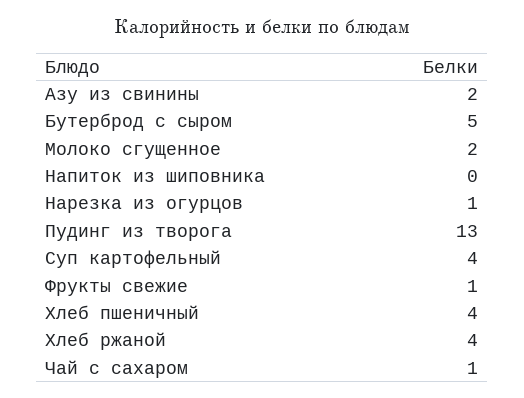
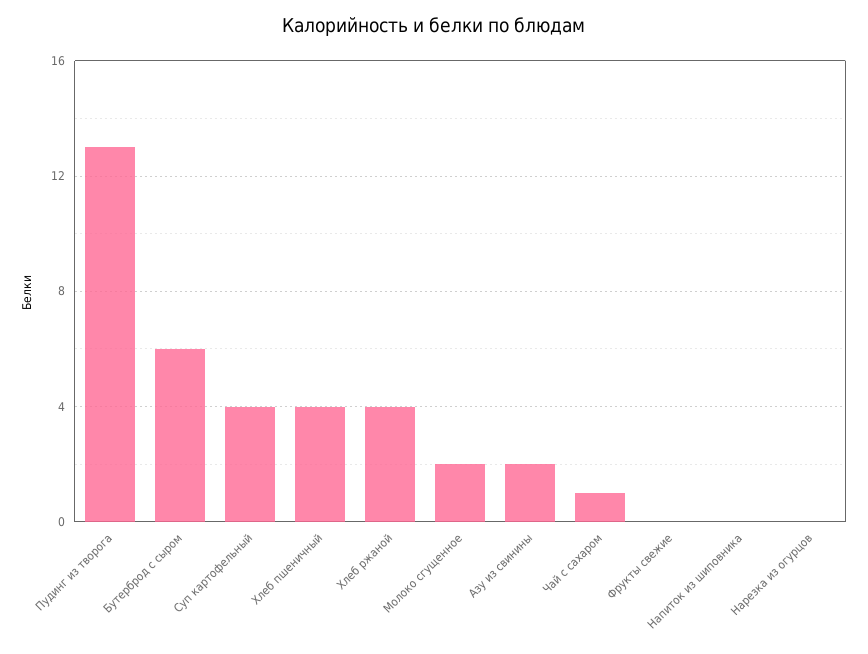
  {
    "Азу из свинины": 2,
-   "Бутерброд с сыром": 5,
+   "Бутерброд с сыром": 6,
    "Молоко сгущенное": 2,
    "Напиток из шиповника": 0,
-   "Нарезка из огурцов": 1,
+   "Нарезка из огурцов": 0,
    "Пудинг из творога": 13,
    "Суп картофельный": 4,
-   "Фрукты свежие": 1,
+   "Фрукты свежие": 0,
    "Хлеб пшеничный": 4,
    "Хлеб ржаной": 4,
    "Чай с сахаром": 1
  }

